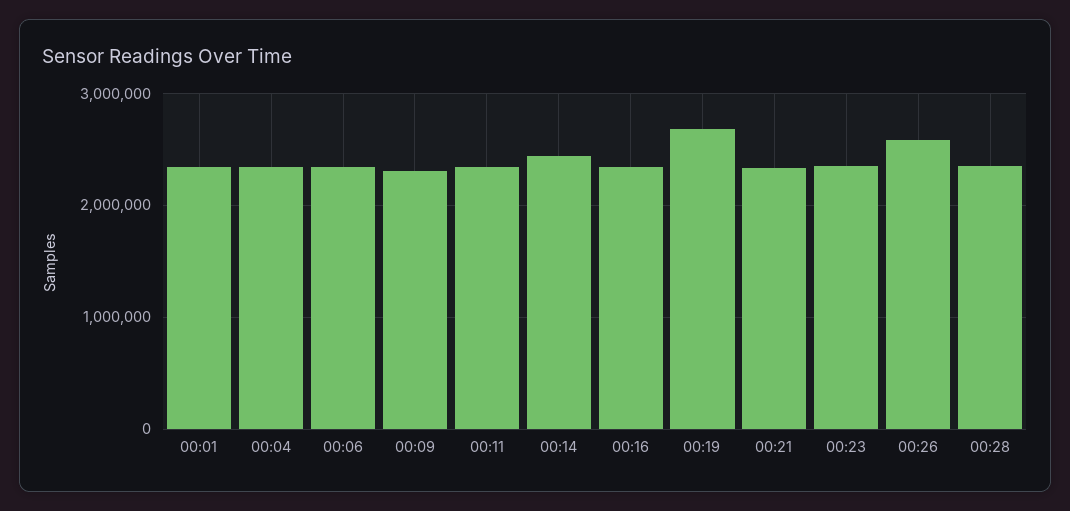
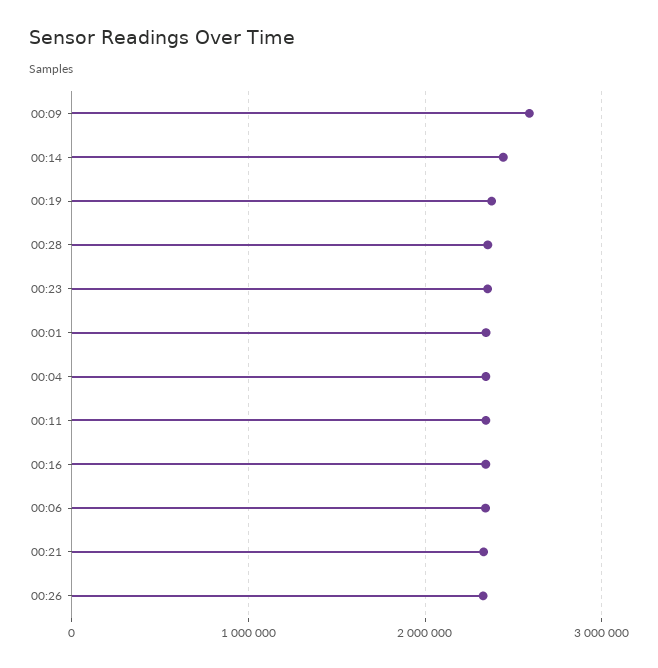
  {
    "00:01": 2300000,
    "00:04": 2300000,
    "00:06": 2300000,
-   "00:09": 2300000,
+   "00:09": 2600000,
    "00:11": 2300000,
    "00:14": 2400000,
    "00:16": 2300000,
-   "00:19": 2700000,
+   "00:19": 2400000,
    "00:21": 2300000,
    "00:23": 2400000,
-   "00:26": 2600000,
+   "00:26": 2300000,
    "00:28": 2400000
  }

